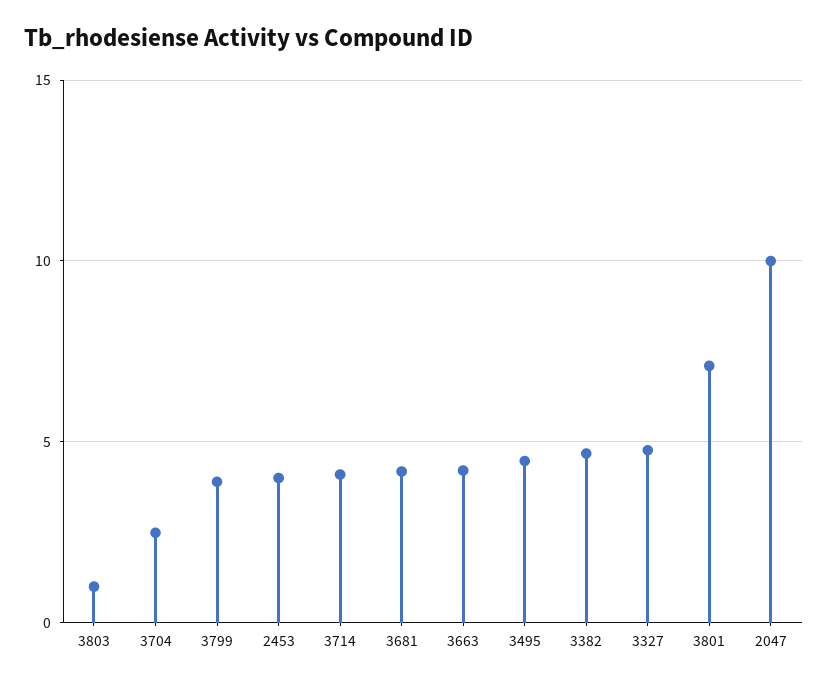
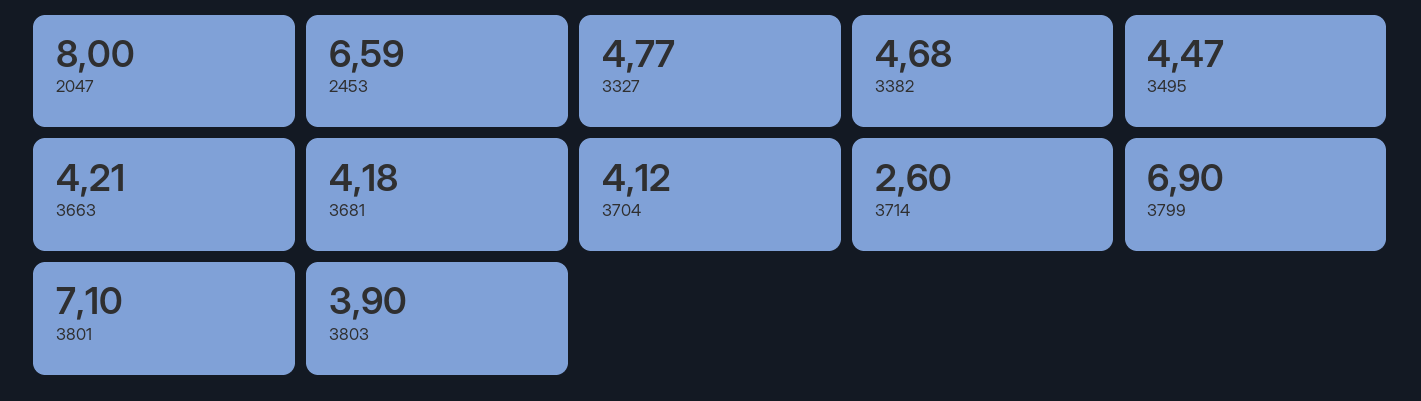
  {
-   "3803": 1,
+   "3803": 3.9,
-   "3704": 2.5,
+   "3704": 4.12,
-   "3799": 4,
+   "3799": 6.9,
-   "2453": 4,
+   "2453": 6.59,
-   "3714": 4,
+   "3714": 2.6,
    "3681": 4.18,
    "3663": 4.21,
    "3495": 4.47,
    "3382": 4.68,
    "3327": 4.77,
    "3801": 7.1,
-   "2047": 10
+   "2047": 8
  }

